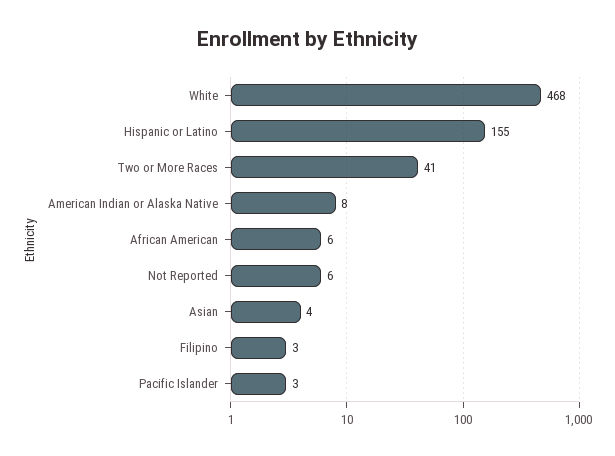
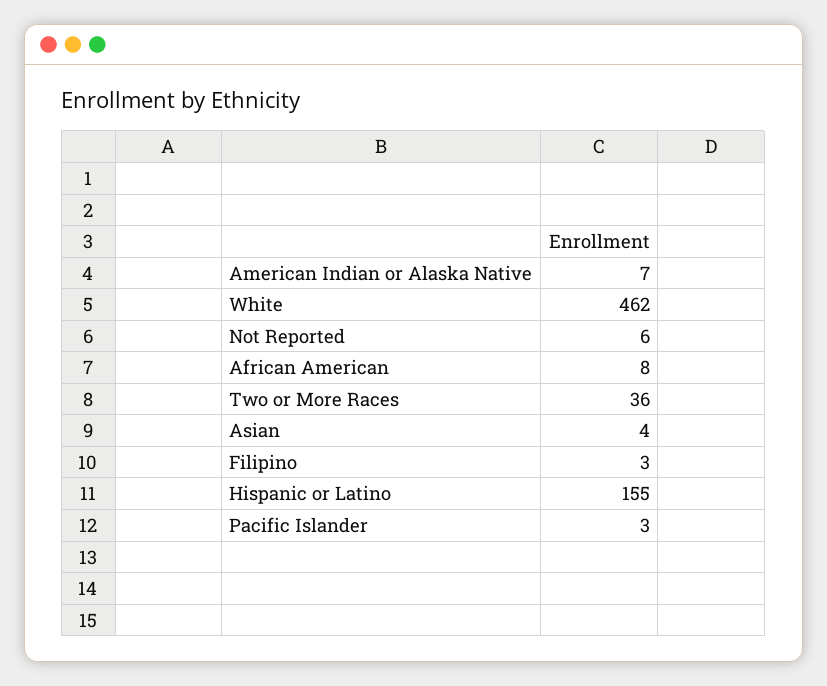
  {
-   "White": 468,
+   "White": 462,
    "Hispanic or Latino": 155,
-   "Two or More Races": 41,
+   "Two or More Races": 36,
-   "American Indian or Alaska Native": 8,
+   "American Indian or Alaska Native": 7,
-   "African American": 6,
+   "African American": 8,
    "Not Reported": 6,
    "Asian": 4,
    "Filipino": 3,
    "Pacific Islander": 3
  }

